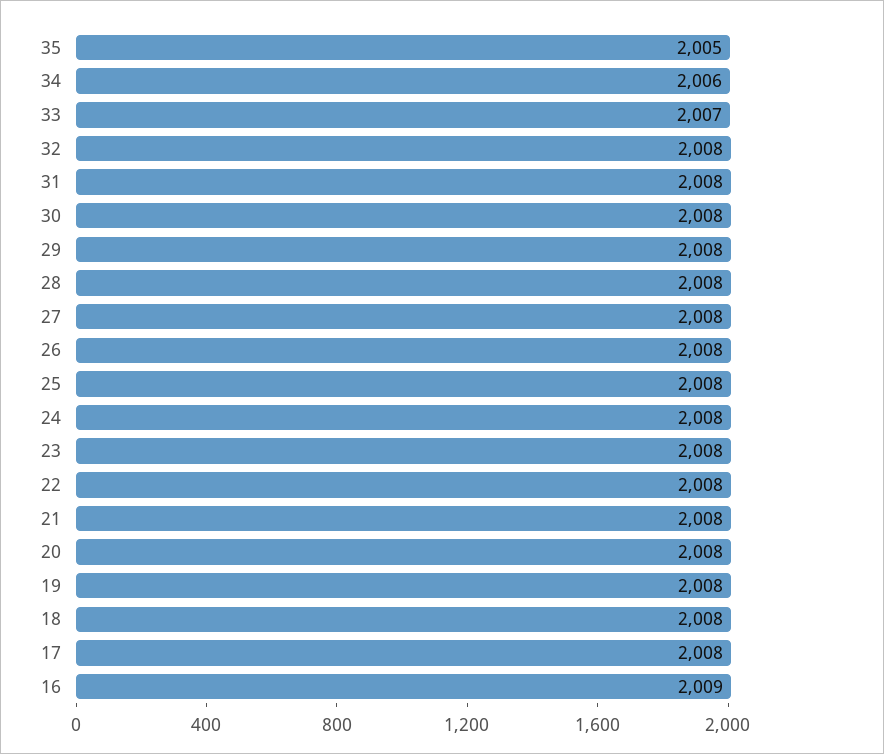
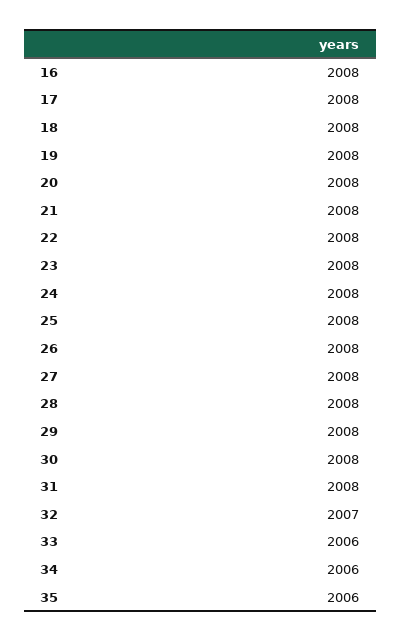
  {
-   "35": 2005,
+   "35": 2006,
    "34": 2006,
-   "33": 2007,
+   "33": 2006,
-   "32": 2008,
+   "32": 2007,
    "31": 2008,
    "30": 2008,
    "29": 2008,
    "28": 2008,
    "27": 2008,
    "26": 2008,
    "25": 2008,
    "24": 2008,
    "23": 2008,
    "22": 2008,
    "21": 2008,
    "20": 2008,
    "19": 2008,
    "18": 2008,
    "17": 2008,
-   "16": 2009
+   "16": 2008
  }

